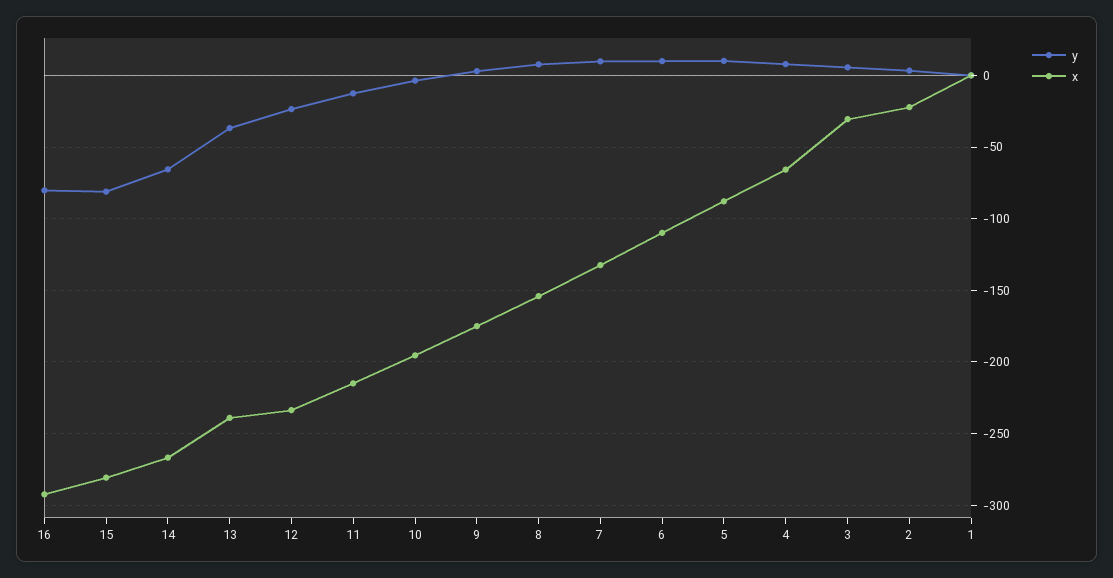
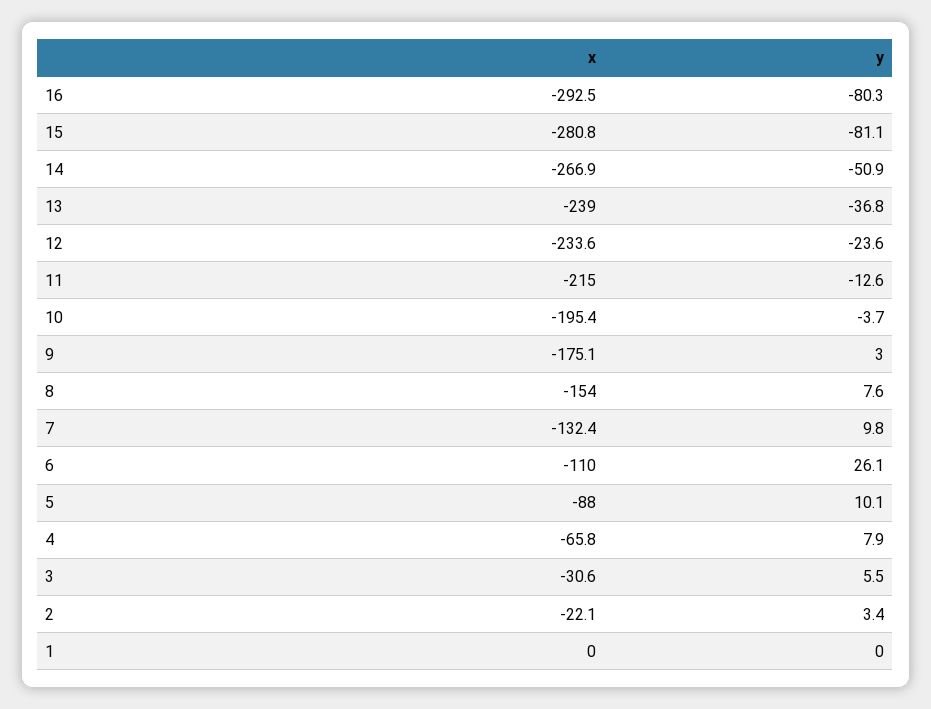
  {
    "y": {
      "16": -80.3,
      "15": -81.1,
-     "14": -65,
+     "14": -50.9,
      "13": -36.8,
      "12": -23.6,
      "11": -12.6,
      "10": -3.7,
      "9": 3,
      "8": 7.6,
      "7": 9.8,
-     "6": 10,
+     "6": 26.1,
      "5": 10.1,
      "4": 7.9,
      "3": 5.5,
      "2": 3.4,
      "1": 0
    },
    "x": {
      "16": -292.5,
      "15": -280.8,
      "14": -266.9,
      "13": -239,
      "12": -233.6,
      "11": -215,
      "10": -195.4,
      "9": -175.1,
      "8": -154,
      "7": -132.4,
      "6": -110,
      "5": -88,
      "4": -65.8,
      "3": -30.6,
      "2": -22.1,
      "1": 0
    }
  }

